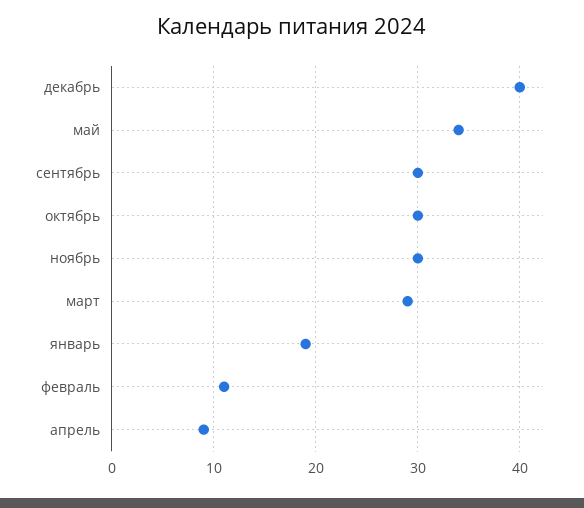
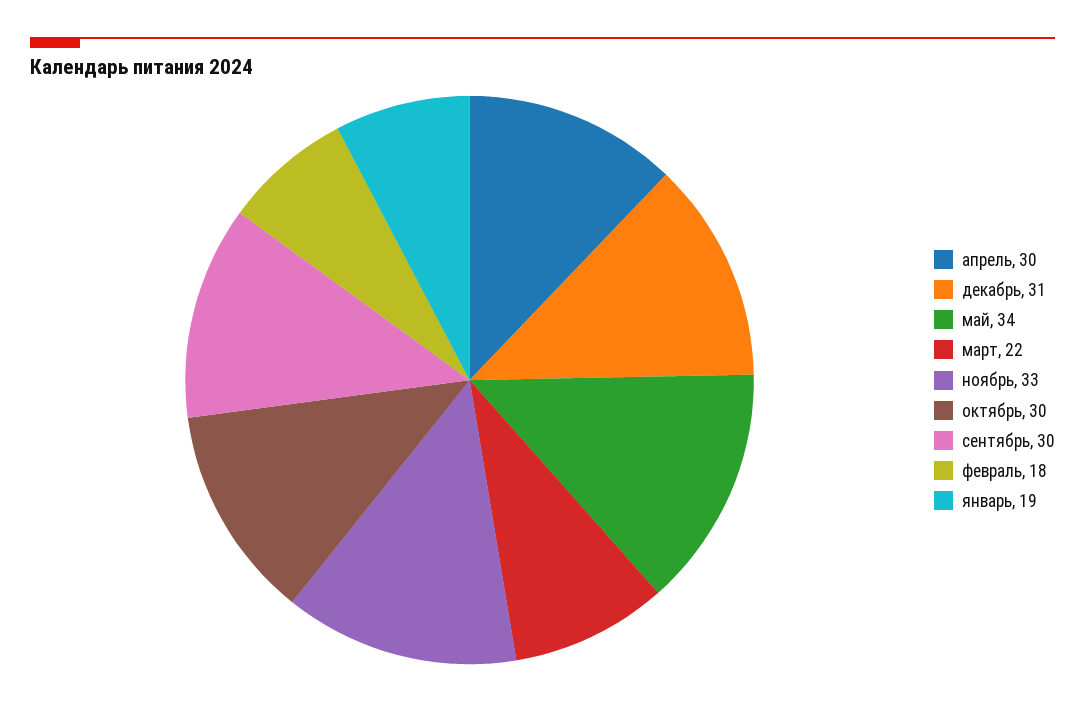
  {
-   "декабрь": 40,
+   "декабрь": 31,
    "май": 34,
    "сентябрь": 30,
    "октябрь": 30,
-   "ноябрь": 30,
+   "ноябрь": 33,
-   "март": 29,
+   "март": 22,
    "январь": 19,
-   "февраль": 11,
+   "февраль": 18,
-   "апрель": 9
+   "апрель": 30
  }

